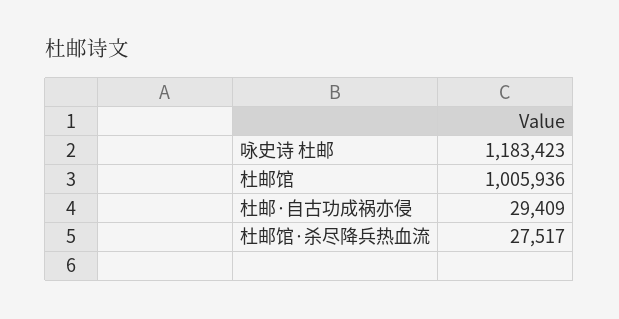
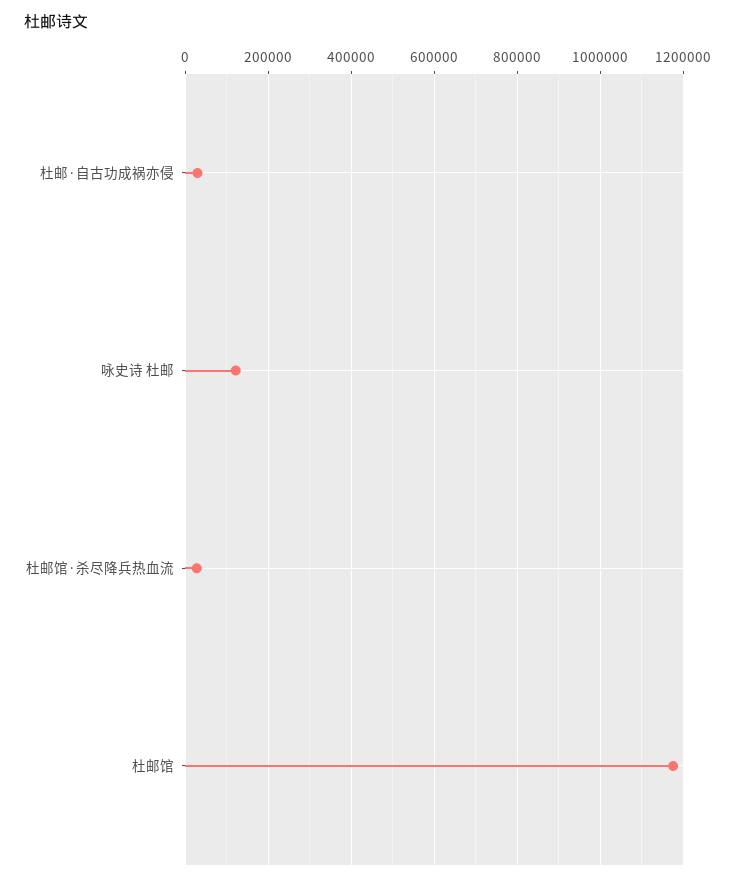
  {
-   "咏史诗 杜邮": 1183423,
+   "咏史诗 杜邮": 120000,
-   "杜邮馆": 1005936,
+   "杜邮馆": 1180000,
    "杜邮·自古功成祸亦侵": 29409,
    "杜邮馆·杀尽降兵热血流": 27517
  }

